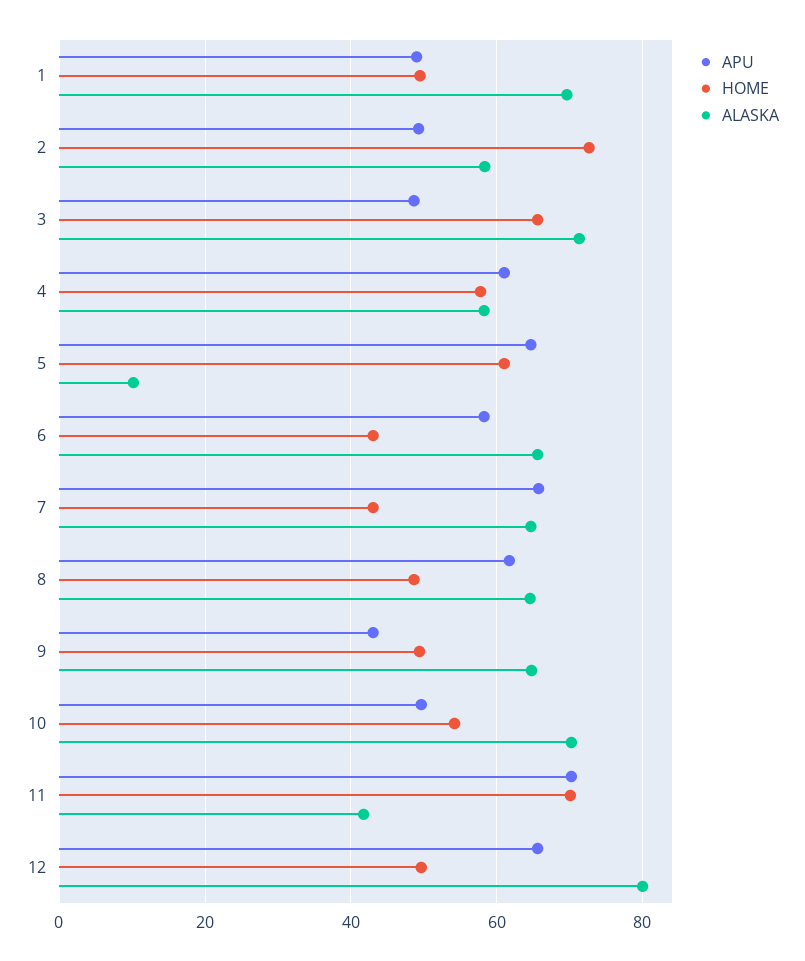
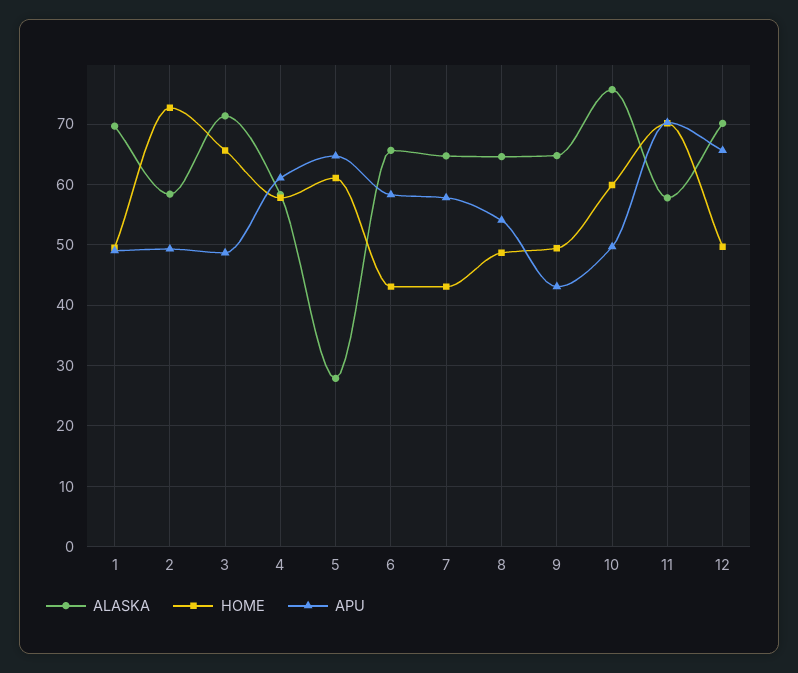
  {
    "APU": {
      "1": 49,
      "2": 49,
      "3": 49,
      "4": 61,
      "5": 65,
      "6": 58,
-     "7": 66,
+     "7": 58,
-     "8": 62,
+     "8": 54,
      "9": 43,
      "10": 50,
      "11": 70,
      "12": 66
    },
    "HOME": {
      "1": 50,
      "2": 73,
      "3": 66,
      "4": 58,
      "5": 61,
      "6": 43,
      "7": 43,
      "8": 49,
      "9": 49,
-     "10": 54,
+     "10": 60,
      "11": 70,
      "12": 50
    },
    "ALASKA": {
      "1": 70,
      "2": 58,
      "3": 71,
      "4": 58,
-     "5": 10,
+     "5": 28,
      "6": 66,
      "7": 65,
      "8": 65,
      "9": 65,
-     "10": 70,
+     "10": 76,
-     "11": 42,
+     "11": 58,
-     "12": 80
+     "12": 70
    }
  }

